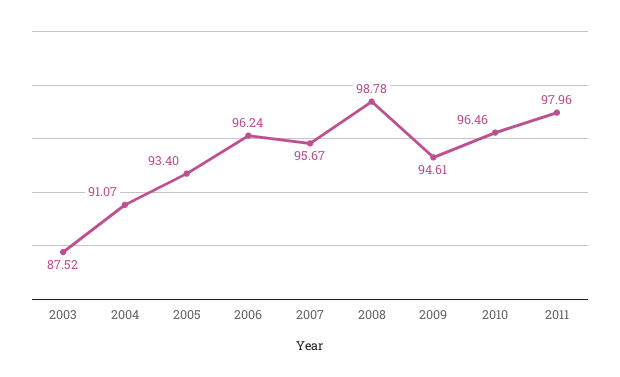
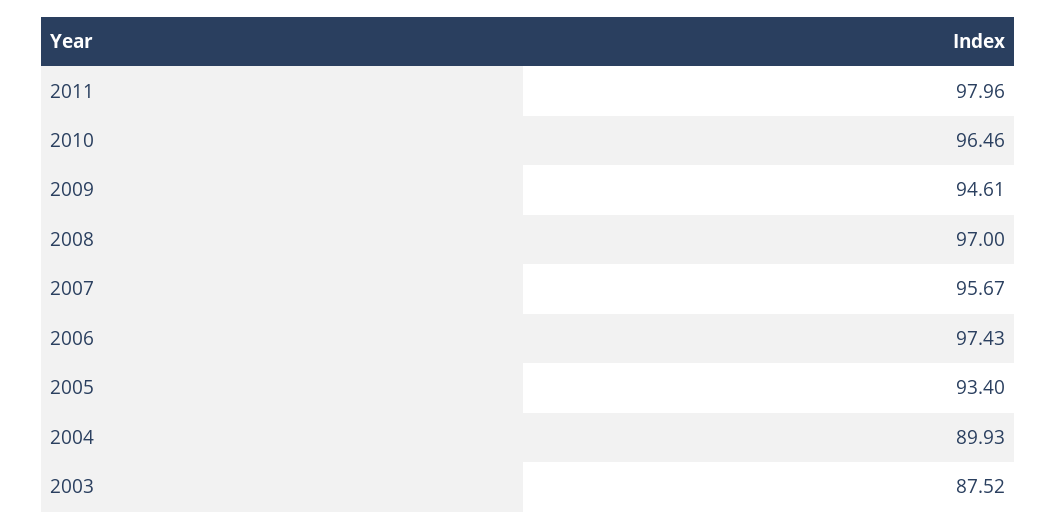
  {
    "2003": 87.52,
-   "2004": 91.07,
+   "2004": 89.93,
    "2005": 93.4,
-   "2006": 96.24,
+   "2006": 97.43,
    "2007": 95.67,
-   "2008": 98.78,
+   "2008": 97,
    "2009": 94.61,
    "2010": 96.46,
    "2011": 97.96
  }

